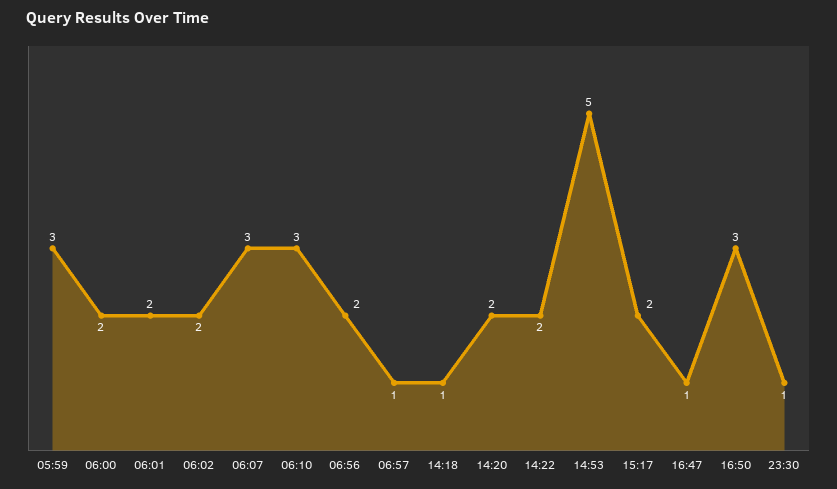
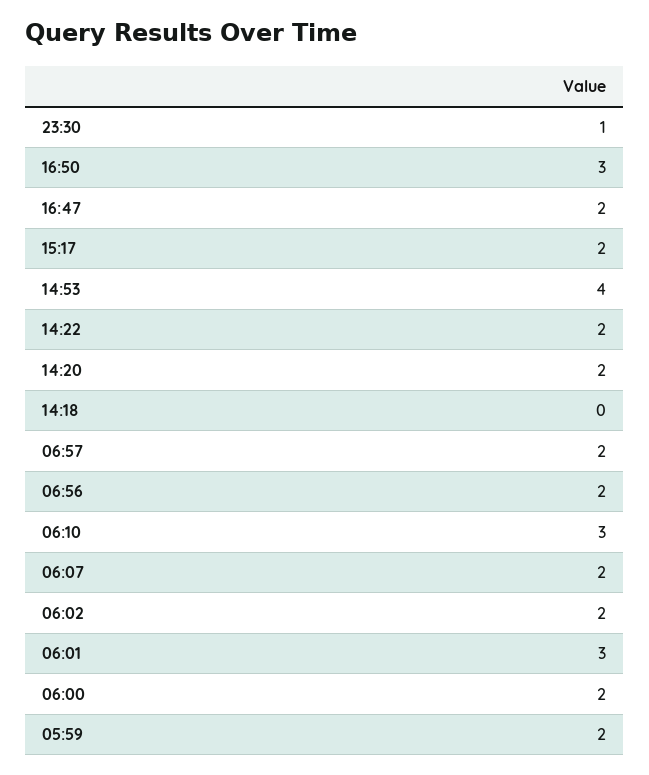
  {
-   "05:59": 3,
+   "05:59": 2,
    "06:00": 2,
-   "06:01": 2,
+   "06:01": 3,
    "06:02": 2,
-   "06:07": 3,
+   "06:07": 2,
    "06:10": 3,
    "06:56": 2,
-   "06:57": 1,
+   "06:57": 2,
-   "14:18": 1,
+   "14:18": 0,
    "14:20": 2,
    "14:22": 2,
-   "14:53": 5,
+   "14:53": 4,
    "15:17": 2,
-   "16:47": 1,
+   "16:47": 2,
    "16:50": 3,
    "23:30": 1
  }

